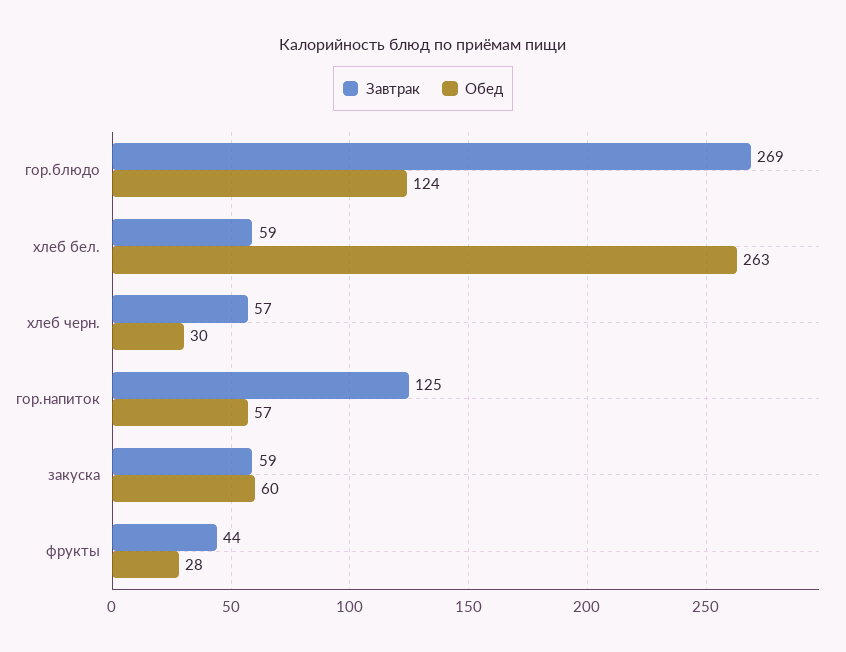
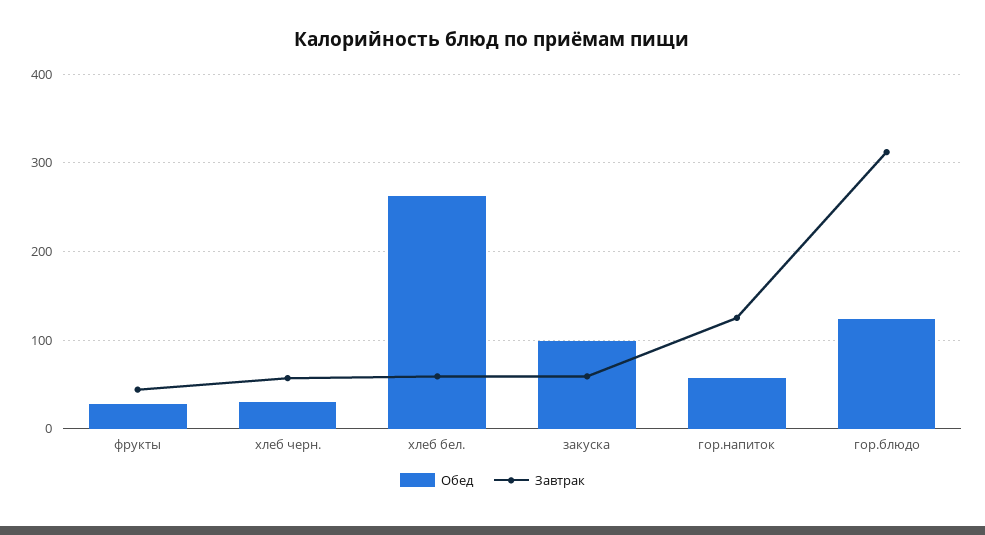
  {
    "Завтрак": {
-     "гор.блюдо": 269,
+     "гор.блюдо": 310,
      "хлеб бел.": 59,
      "хлеб черн.": 57,
      "гор.напиток": 125,
      "закуска": 59,
      "фрукты": 44
    },
    "Обед": {
      "гор.блюдо": 124,
      "хлеб бел.": 263,
      "хлеб черн.": 30,
      "гор.напиток": 57,
-     "закуска": 60,
+     "закуска": 100,
      "фрукты": 28
    }
  }

